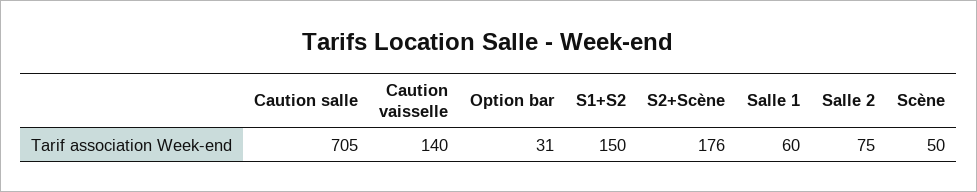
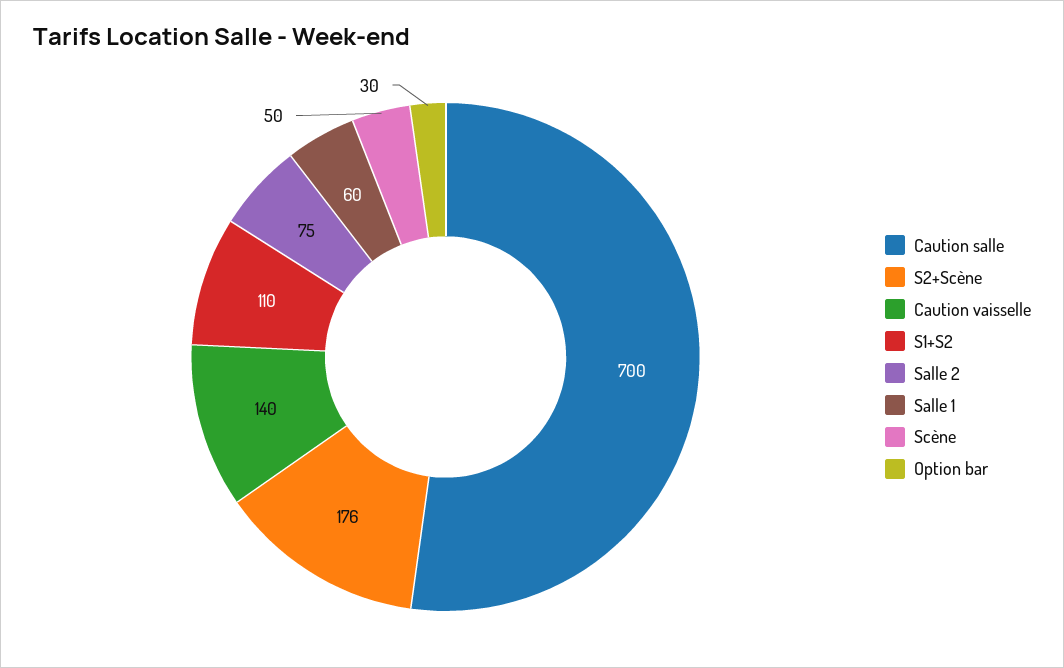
  {
-   "Caution salle": 705,
+   "Caution salle": 700,
    "Caution vaisselle": 140,
-   "Option bar": 31,
+   "Option bar": 30,
-   "S1+S2": 150,
+   "S1+S2": 110,
    "S2+Scène": 176,
    "Salle 1": 60,
    "Salle 2": 75,
    "Scène": 50
  }

